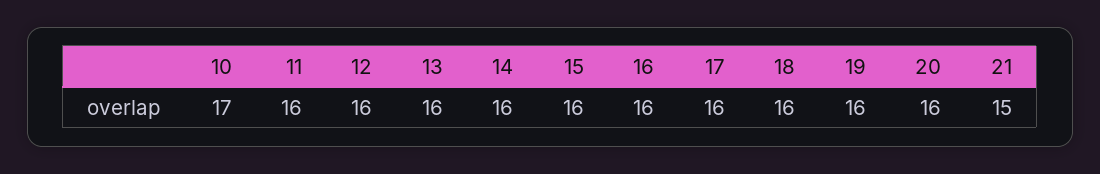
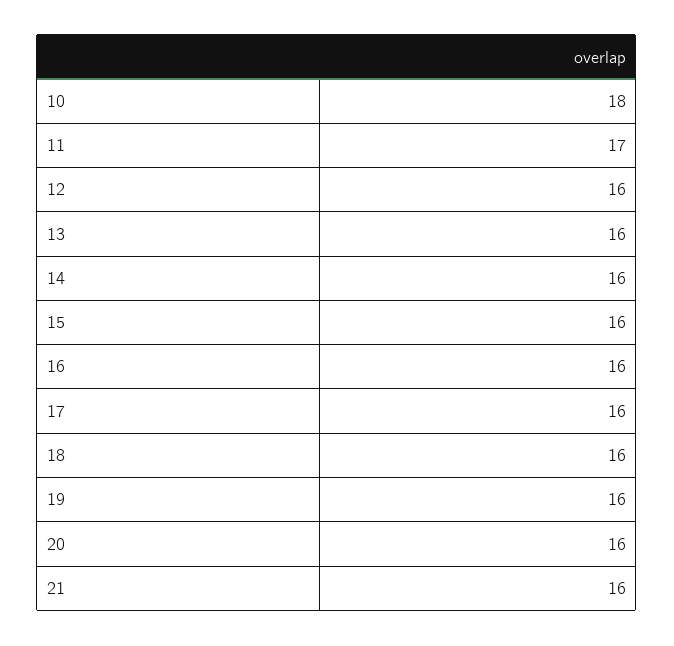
  {
-   "10": 17,
+   "10": 18,
-   "11": 16,
+   "11": 17,
    "12": 16,
    "13": 16,
    "14": 16,
    "15": 16,
    "16": 16,
    "17": 16,
    "18": 16,
    "19": 16,
    "20": 16,
-   "21": 15
+   "21": 16
  }

